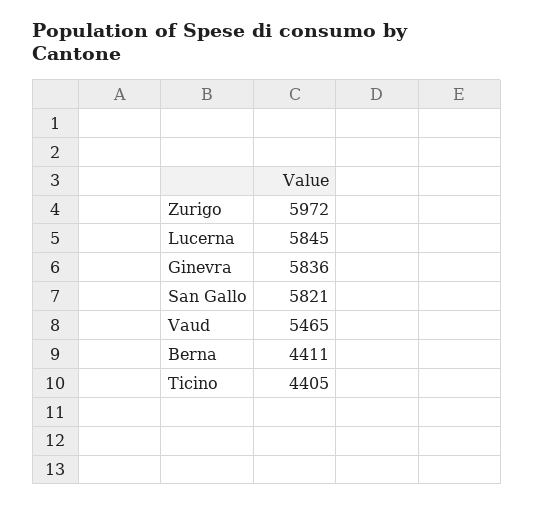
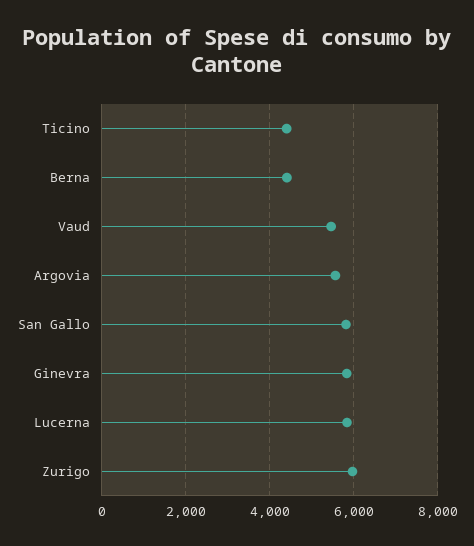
  {
    "Zurigo": 5972,
    "Lucerna": 5845,
    "Ginevra": 5836,
    "San Gallo": 5821,
    "Vaud": 5465,
    "Berna": 4411,
-   "Ticino": 4405
+   "Ticino": 4405,
+   "Argovia": 5600
  }

